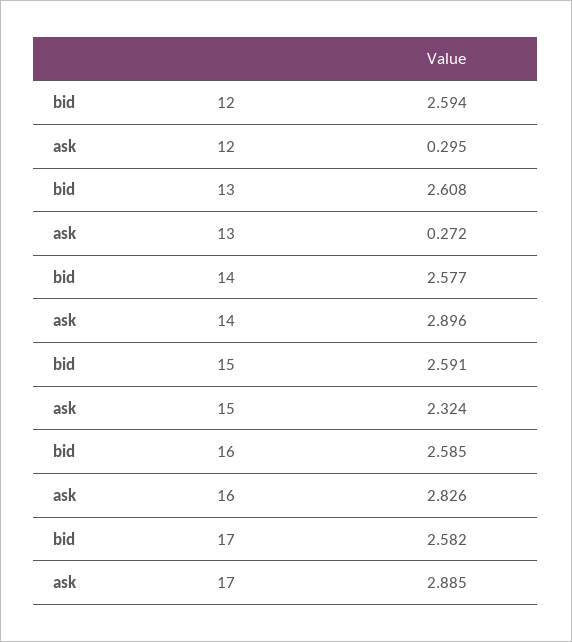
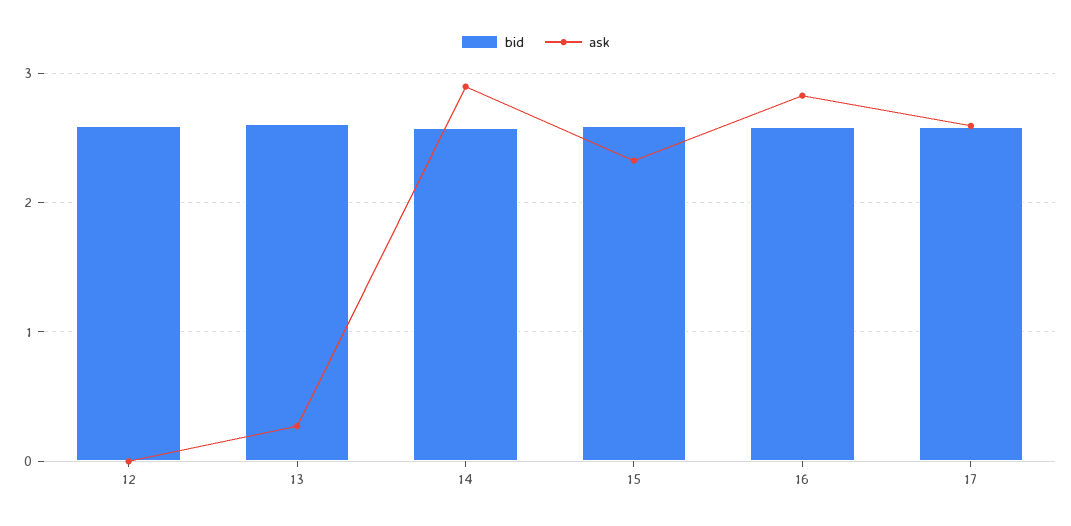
  {
    "bid": {
      "12": 2.594,
      "13": 2.608,
      "14": 2.577,
      "15": 2.591,
      "16": 2.585,
      "17": 2.582
    },
    "ask": {
-     "12": 0.295,
+     "12": 0,
      "13": 0.272,
      "14": 2.896,
      "15": 2.324,
      "16": 2.826,
-     "17": 2.885
+     "17": 2.6
    }
  }

